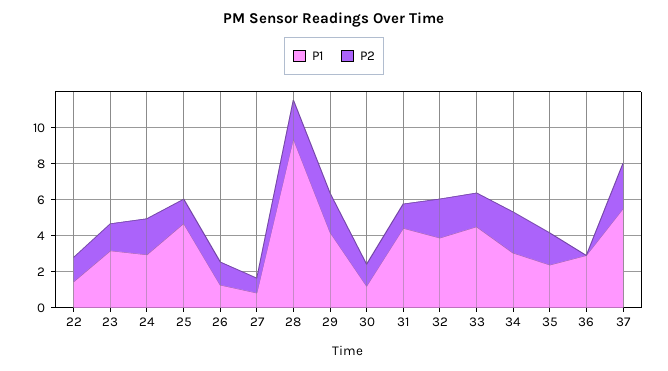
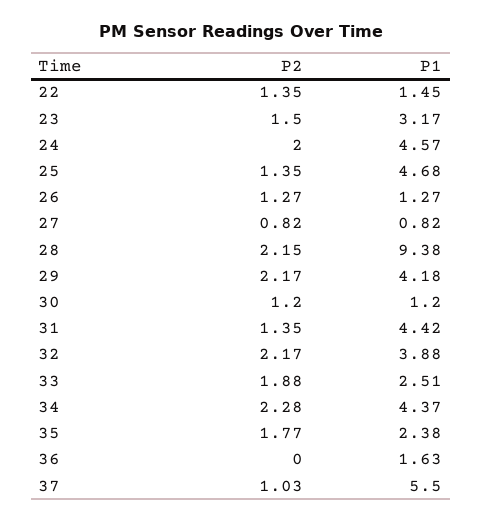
  {
    "P1": {
      "22": 1.45,
      "23": 3.17,
-     "24": 3,
+     "24": 4.57,
      "25": 4.68,
      "26": 1.27,
      "27": 0.82,
      "28": 9.38,
      "29": 4.18,
      "30": 1.2,
      "31": 4.42,
      "32": 3.88,
-     "33": 4.5,
+     "33": 2.51,
-     "34": 3,
+     "34": 4.37,
      "35": 2.38,
-     "36": 3,
+     "36": 1.63,
      "37": 5.5
    },
    "P2": {
      "22": 1.35,
      "23": 1.5,
      "24": 2,
      "25": 1.35,
      "26": 1.27,
      "27": 0.82,
      "28": 2.15,
      "29": 2.17,
      "30": 1.2,
      "31": 1.35,
      "32": 2.17,
      "33": 1.88,
      "34": 2.28,
      "35": 1.77,
      "36": 0,
-     "37": 2.5
+     "37": 1.03
    }
  }

